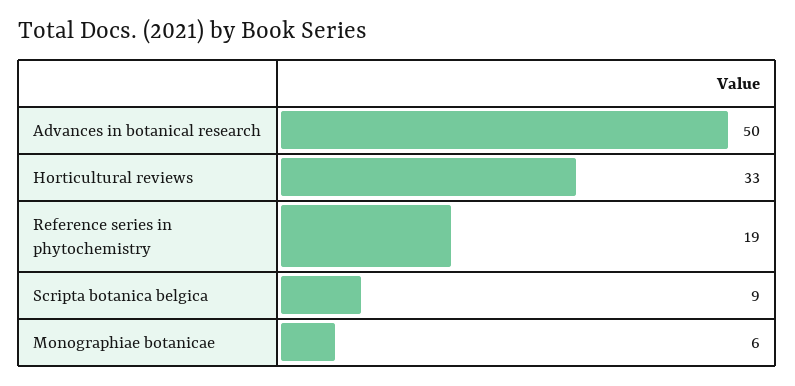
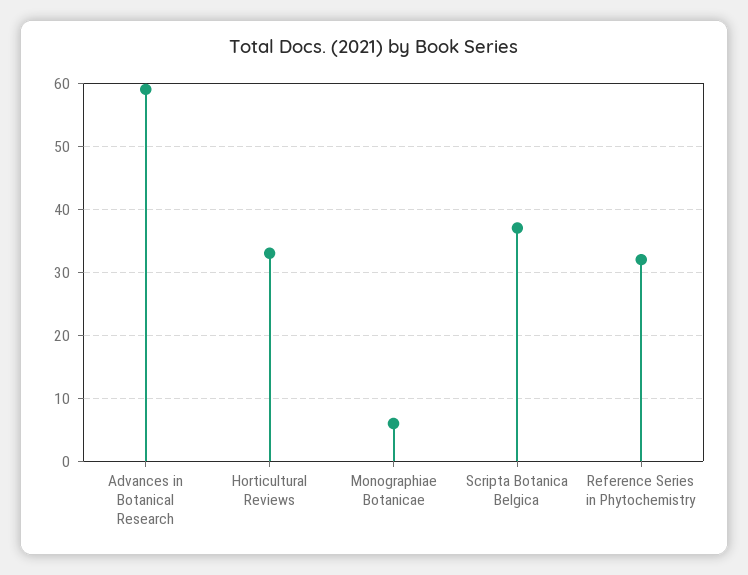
  {
-   "Advances in botanical research": 50,
+   "Advances in botanical research": 59,
    "Horticultural reviews": 33,
-   "Reference series in phytochemistry": 19,
+   "Reference series in phytochemistry": 32,
-   "Scripta botanica belgica": 9,
+   "Scripta botanica belgica": 37,
    "Monographiae botanicae": 6
  }

